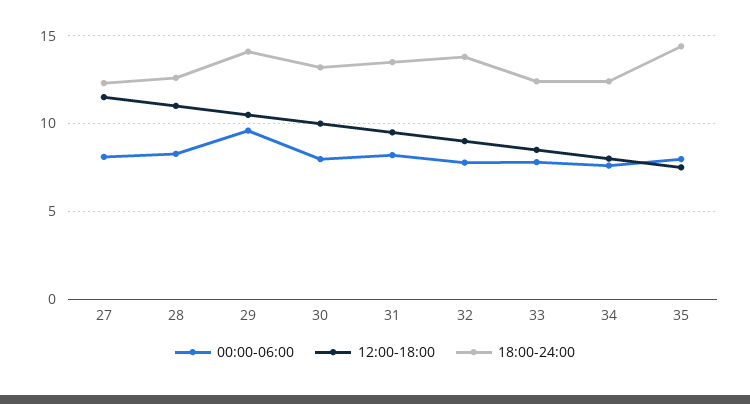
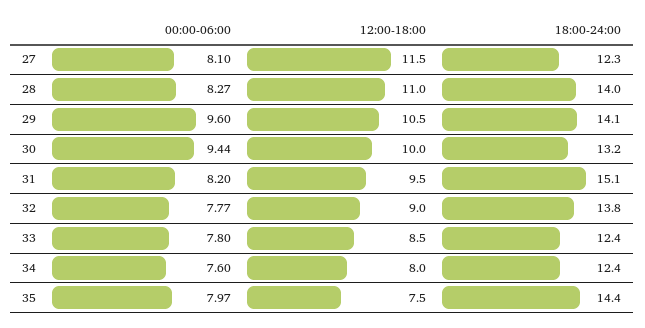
  {
    "00:00-06:00": {
      "27": 8.1,
      "28": 8.27,
      "29": 9.6,
-     "30": 8,
+     "30": 9.44,
      "31": 8.2,
      "32": 7.77,
      "33": 7.8,
      "34": 7.6,
      "35": 7.97
    },
    "12:00-18:00": {
      "27": 11.5,
      "28": 11,
      "29": 10.5,
      "30": 10,
      "31": 9.5,
      "32": 9,
      "33": 8.5,
      "34": 8,
      "35": 7.5
    },
    "18:00-24:00": {
      "27": 12.3,
-     "28": 12.5,
+     "28": 14,
      "29": 14.1,
      "30": 13.2,
-     "31": 13.5,
+     "31": 15.1,
      "32": 13.8,
      "33": 12.4,
      "34": 12.4,
      "35": 14.4
    }
  }

